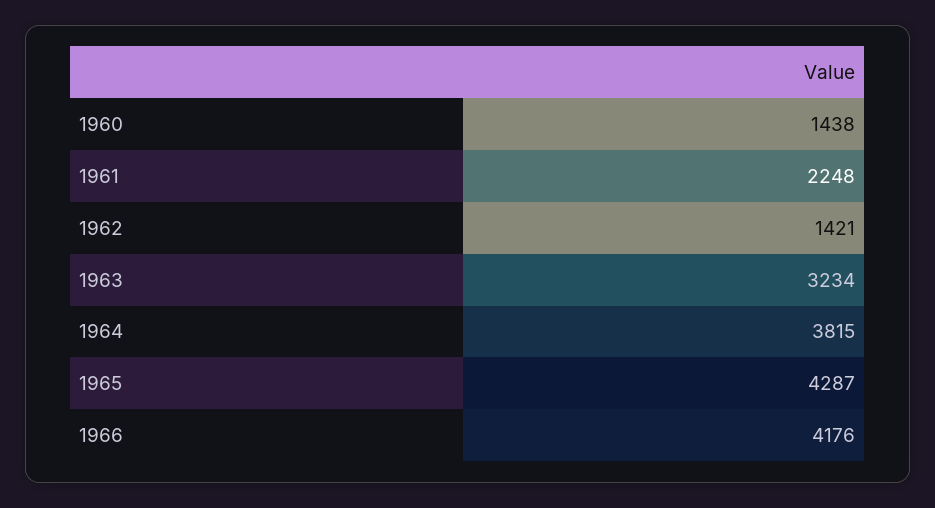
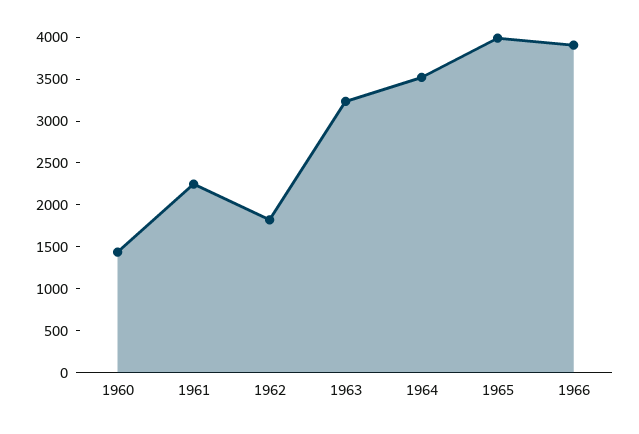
  {
    "1960": 1438,
    "1961": 2248,
-   "1962": 1421,
+   "1962": 1800,
    "1963": 3234,
-   "1964": 3815,
+   "1964": 3500,
-   "1965": 4287,
+   "1965": 4000,
-   "1966": 4176
+   "1966": 3900
  }

